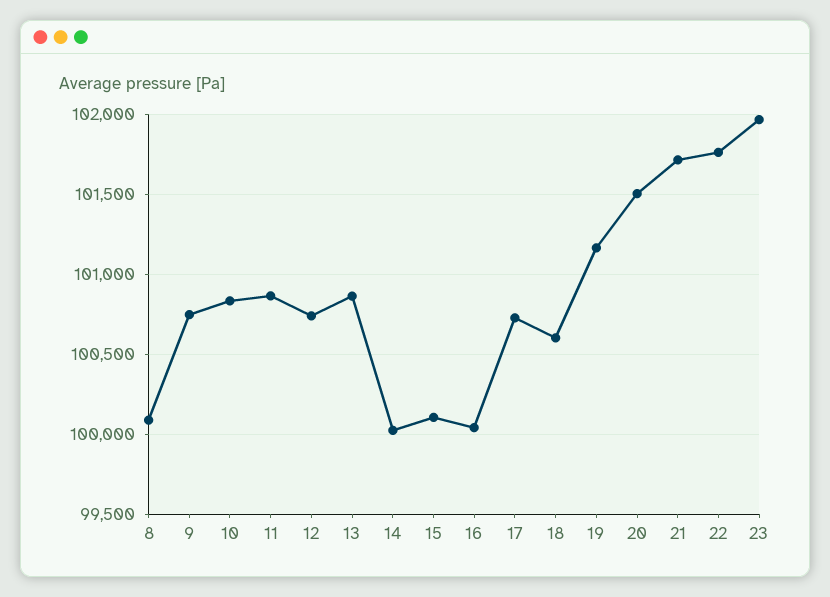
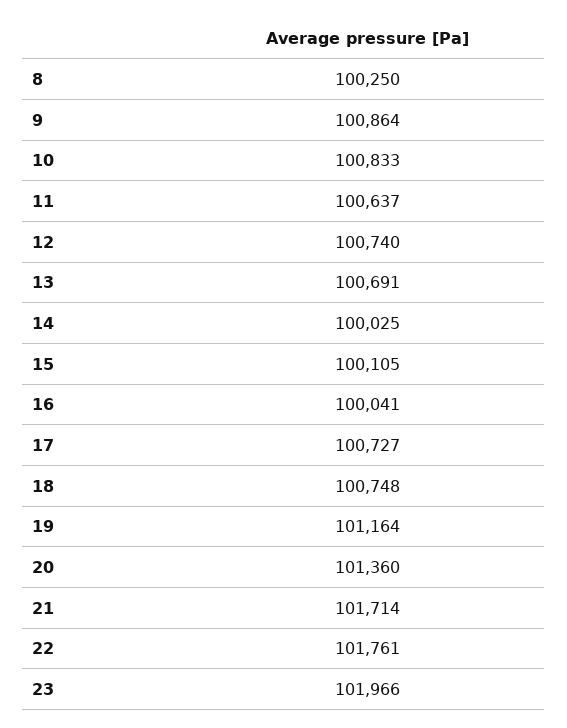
  {
-   "8": 100100,
+   "8": 100250,
-   "9": 100750,
+   "9": 100864,
    "10": 100833,
-   "11": 100850,
+   "11": 100637,
    "12": 100740,
-   "13": 100850,
+   "13": 100691,
    "14": 100025,
    "15": 100105,
    "16": 100041,
    "17": 100727,
-   "18": 100600,
+   "18": 100748,
    "19": 101164,
-   "20": 101500,
+   "20": 101360,
    "21": 101714,
    "22": 101761,
    "23": 101966
  }

